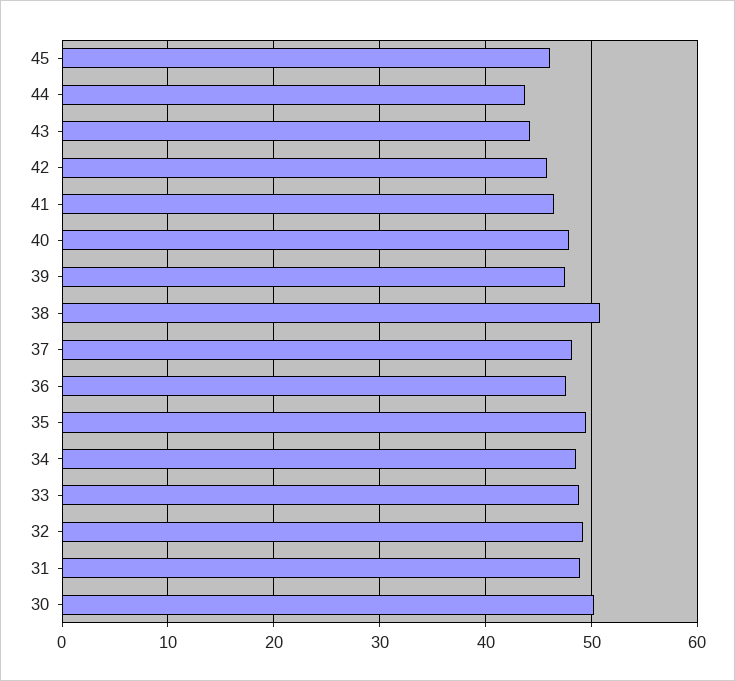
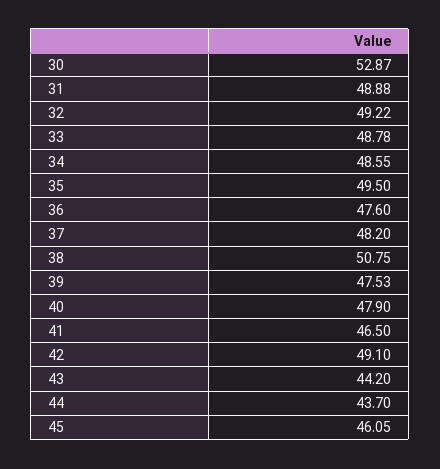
  {
    "45": 46.05,
    "44": 43.7,
    "43": 44.2,
-   "42": 46,
+   "42": 49.1,
    "41": 46.5,
    "40": 47.9,
    "39": 47.53,
    "38": 50.75,
    "37": 48.2,
    "36": 47.6,
    "35": 49.5,
    "34": 48.55,
    "33": 48.78,
    "32": 49.22,
    "31": 48.88,
-   "30": 50
+   "30": 52.87
  }

